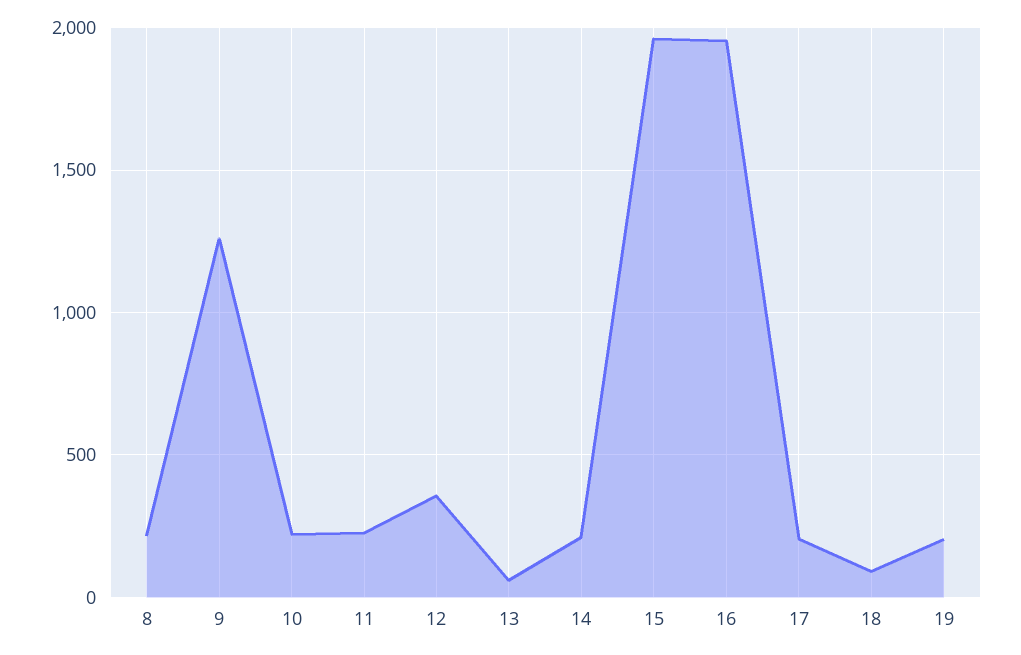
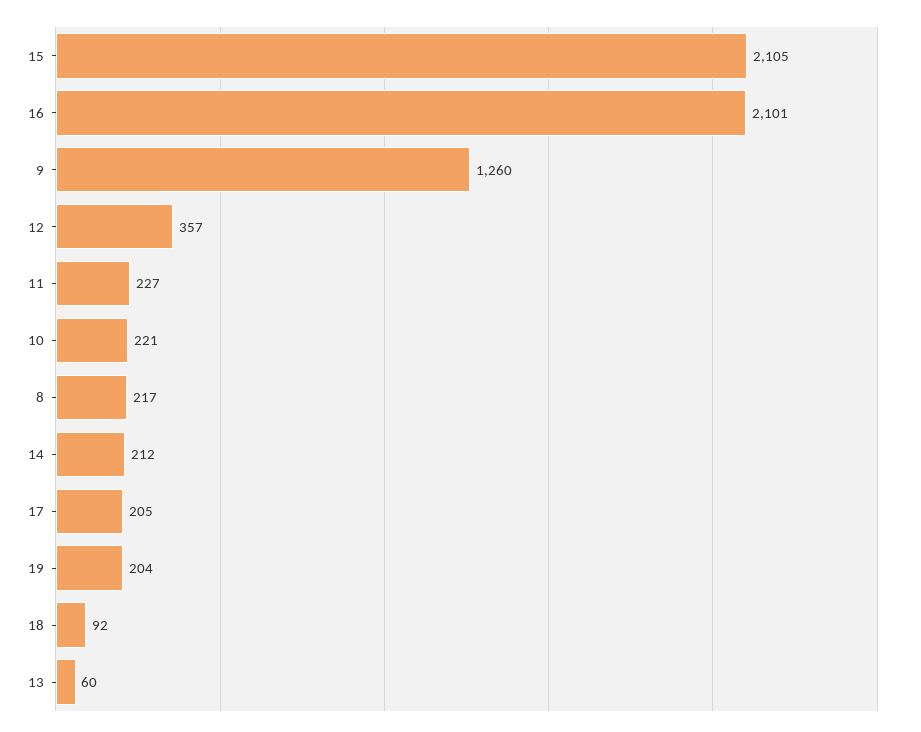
  {
    "8": 217,
    "9": 1260,
    "10": 221,
    "11": 227,
    "12": 357,
    "13": 60,
    "14": 212,
-   "15": 1950,
+   "15": 2105,
-   "16": 1950,
+   "16": 2101,
    "17": 205,
    "18": 92,
    "19": 204
  }

